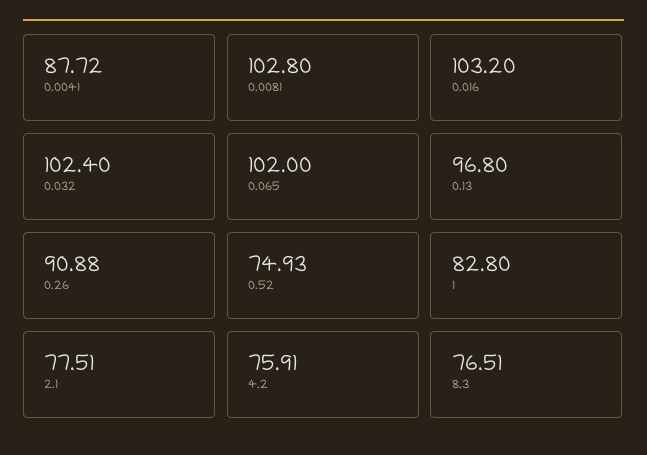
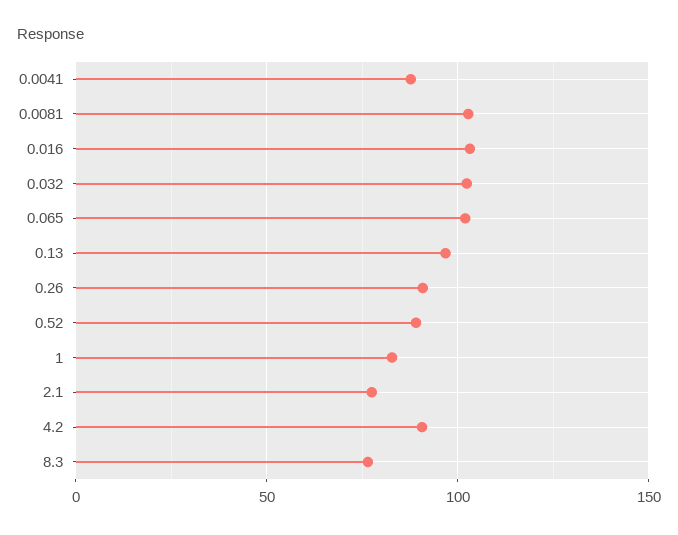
  {
    "0.0041": 87.72,
    "0.0081": 102.8,
    "0.016": 103.2,
    "0.032": 102.4,
    "0.065": 102,
    "0.13": 96.8,
    "0.26": 90.88,
-   "0.52": 74.93,
+   "0.52": 90,
    "1": 82.8,
    "2.1": 77.51,
-   "4.2": 75.91,
+   "4.2": 90,
    "8.3": 76.51
  }

